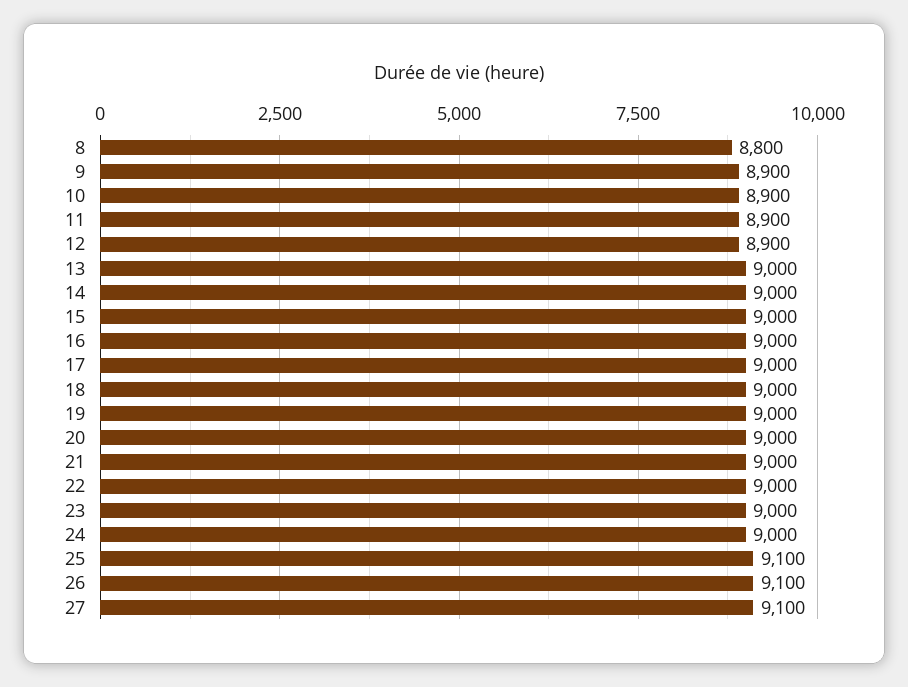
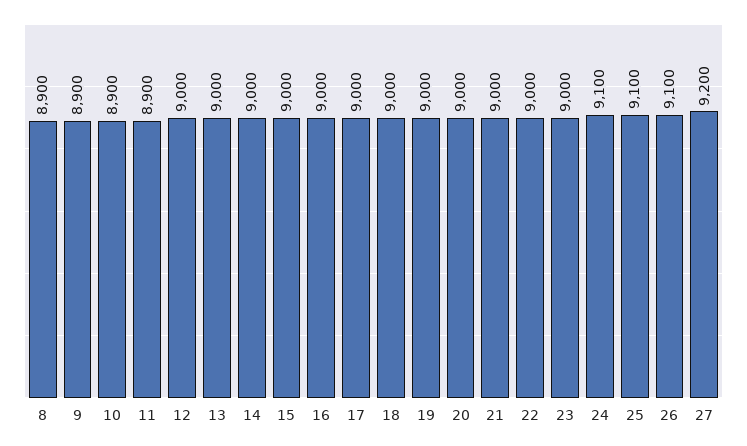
  {
-   "8": 8800,
+   "8": 8900,
    "9": 8900,
    "10": 8900,
    "11": 8900,
-   "12": 8900,
+   "12": 9000,
    "13": 9000,
    "14": 9000,
    "15": 9000,
    "16": 9000,
    "17": 9000,
    "18": 9000,
    "19": 9000,
    "20": 9000,
    "21": 9000,
    "22": 9000,
    "23": 9000,
-   "24": 9000,
+   "24": 9100,
    "25": 9100,
    "26": 9100,
-   "27": 9100
+   "27": 9200
  }

